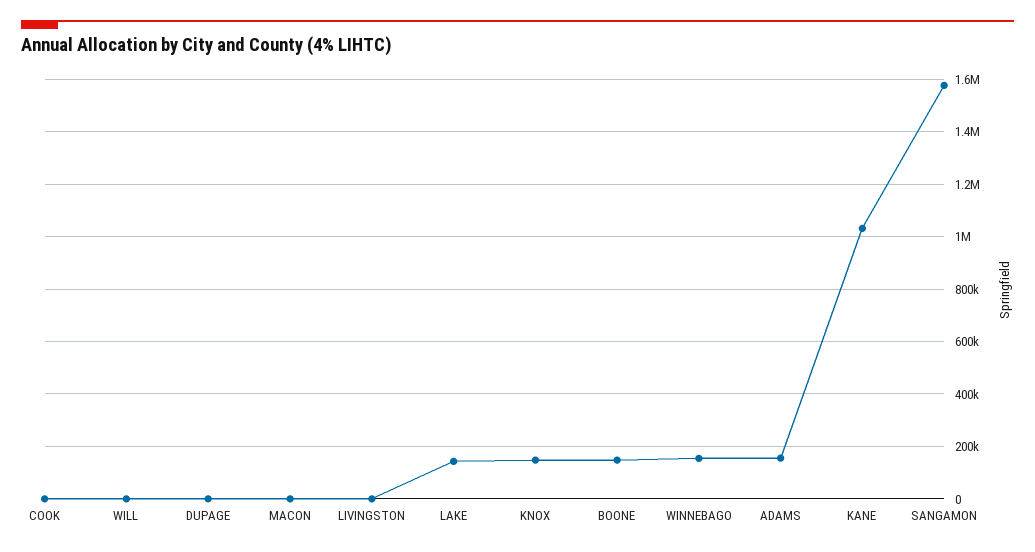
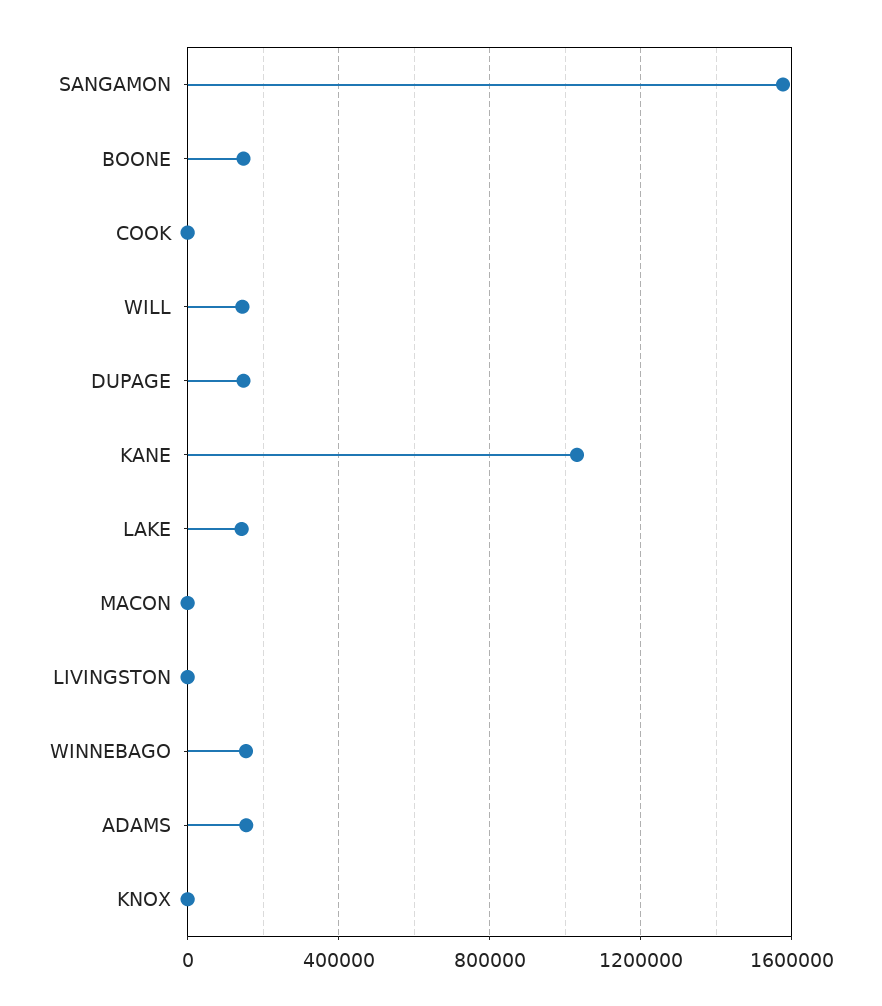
  {
    "COOK": 0,
-   "WILL": 0,
+   "WILL": 150000,
-   "DUPAGE": 0,
+   "DUPAGE": 150000,
    "MACON": 0,
    "LIVINGSTON": 0,
    "LAKE": 150000,
-   "KNOX": 150000,
+   "KNOX": 0,
    "BOONE": 150000,
    "WINNEBAGO": 150000,
    "ADAMS": 150000,
    "KANE": 1025000,
    "SANGAMON": 1575000
  }

